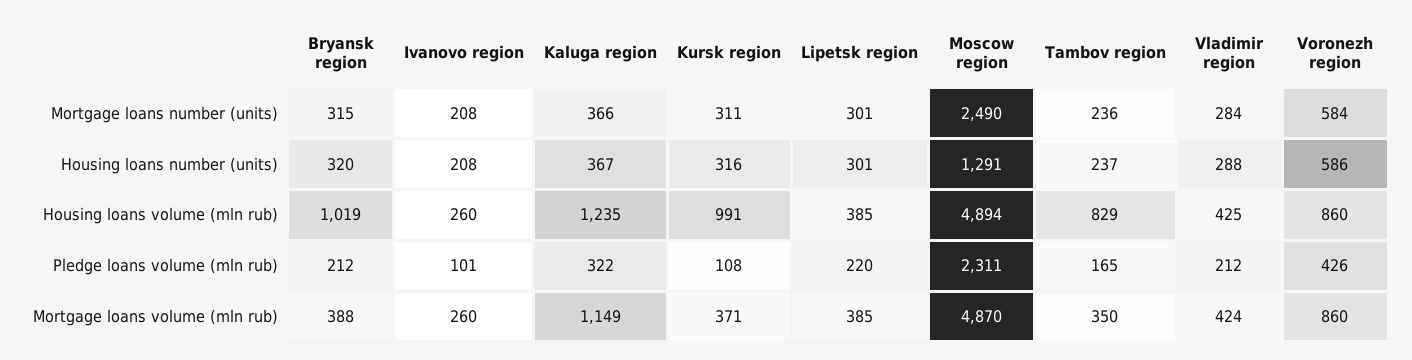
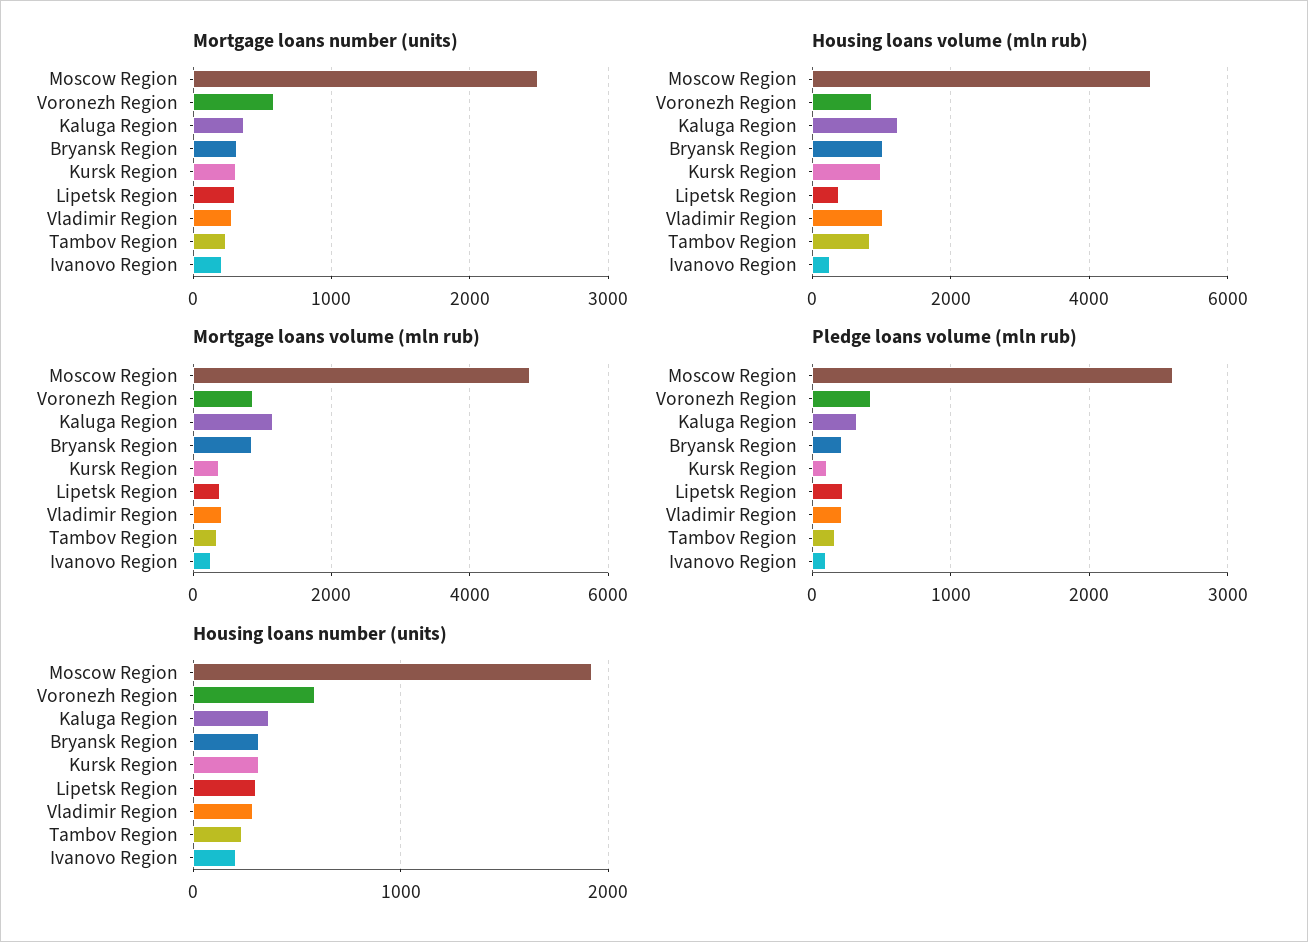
  {
    "Mortgage loans number (units)": {
      "Bryansk region": 315,
      "Ivanovo region": 208,
      "Kaluga region": 366,
      "Kursk region": 311,
      "Lipetsk region": 301,
      "Moscow region": 2490,
      "Tambov region": 236,
      "Vladimir region": 284,
      "Voronezh region": 584
    },
    "Housing loans number (units)": {
      "Bryansk region": 320,
      "Ivanovo region": 208,
      "Kaluga region": 367,
      "Kursk region": 316,
      "Lipetsk region": 301,
-     "Moscow region": 1291,
+     "Moscow region": 1900,
      "Tambov region": 237,
      "Vladimir region": 288,
      "Voronezh region": 586
    },
    "Housing loans volume (mln rub)": {
      "Bryansk region": 1019,
      "Ivanovo region": 260,
      "Kaluga region": 1235,
      "Kursk region": 991,
      "Lipetsk region": 385,
      "Moscow region": 4894,
      "Tambov region": 829,
-     "Vladimir region": 425,
+     "Vladimir region": 1000,
      "Voronezh region": 860
    },
    "Pledge loans volume (mln rub)": {
      "Bryansk region": 212,
      "Ivanovo region": 101,
      "Kaluga region": 322,
      "Kursk region": 108,
      "Lipetsk region": 220,
-     "Moscow region": 2311,
+     "Moscow region": 2600,
      "Tambov region": 165,
      "Vladimir region": 212,
      "Voronezh region": 426
    },
    "Mortgage loans volume (mln rub)": {
-     "Bryansk region": 388,
+     "Bryansk region": 800,
      "Ivanovo region": 260,
      "Kaluga region": 1149,
      "Kursk region": 371,
      "Lipetsk region": 385,
      "Moscow region": 4870,
      "Tambov region": 350,
      "Vladimir region": 424,
      "Voronezh region": 860
    }
  }

